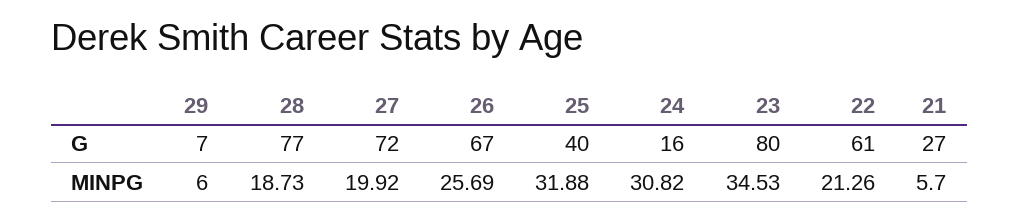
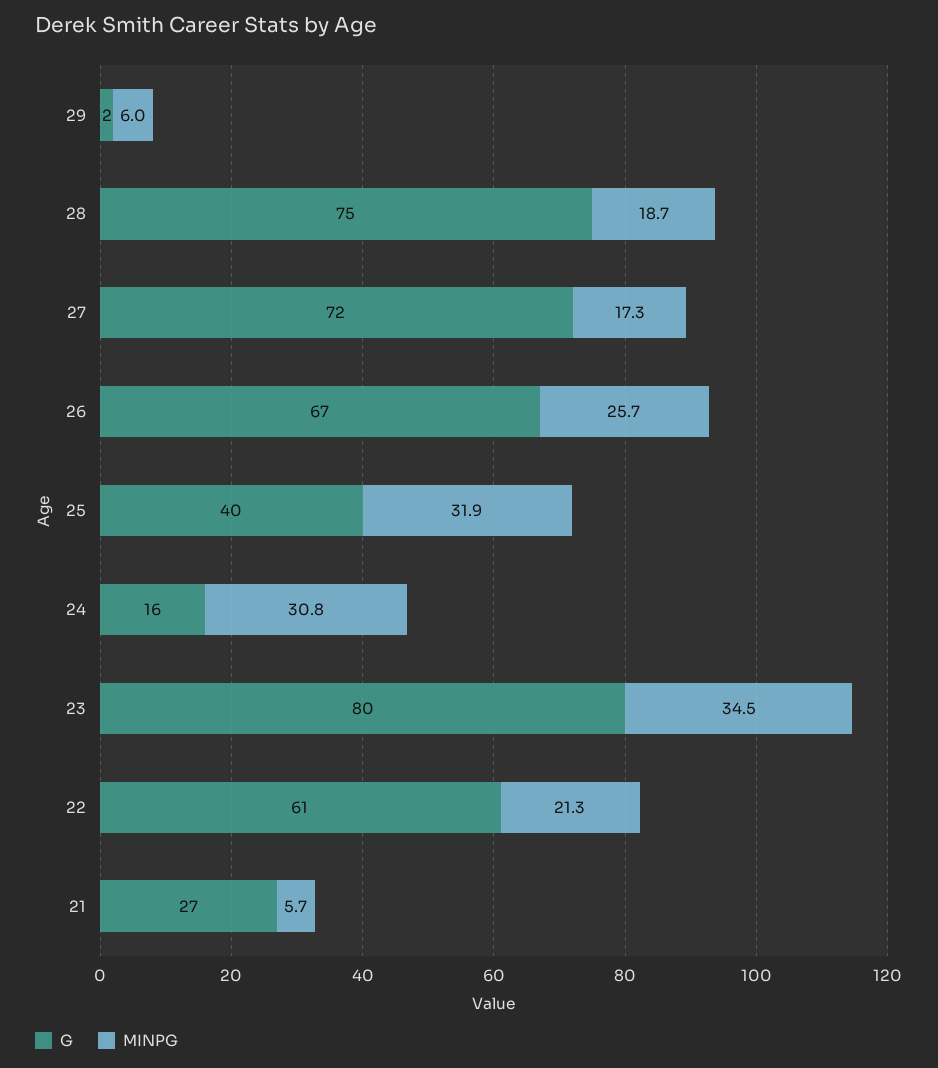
  {
    "G": {
-     "29": 7,
+     "29": 2,
-     "28": 77,
+     "28": 75,
      "27": 72,
      "26": 67,
      "25": 40,
      "24": 16,
      "23": 80,
      "22": 61,
      "21": 27
    },
    "MINPG": {
      "29": 6,
      "28": 18.73,
-     "27": 19.92,
+     "27": 17.3,
      "26": 25.69,
      "25": 31.88,
      "24": 30.82,
      "23": 34.53,
      "22": 21.26,
      "21": 5.7
    }
  }

